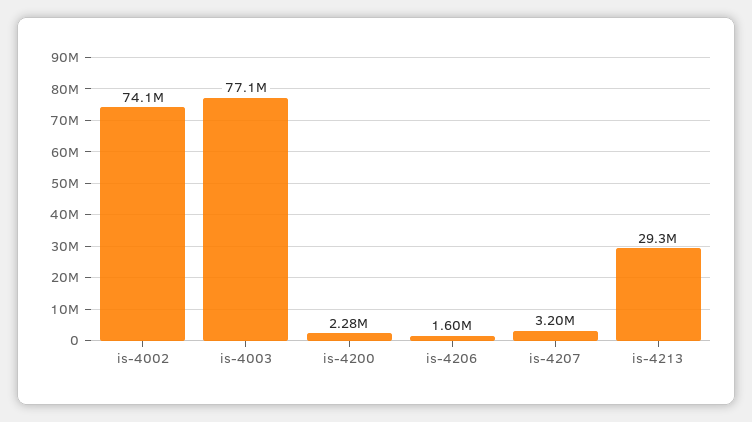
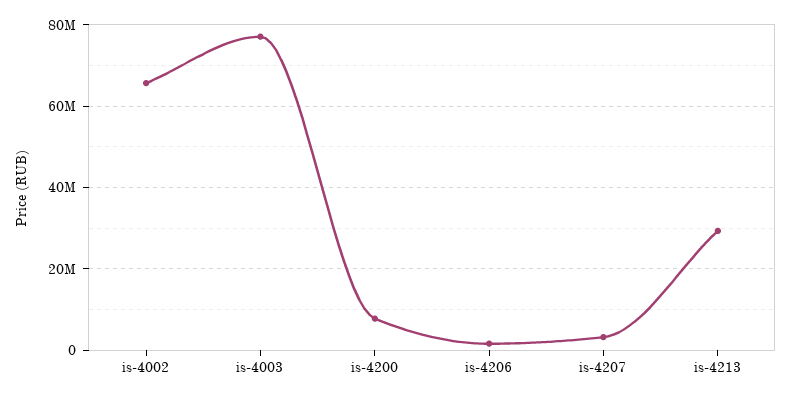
  {
-   "is-4002": 74100000,
+   "is-4002": 66000000,
    "is-4003": 77100000,
-   "is-4200": 2280000,
+   "is-4200": 8000000,
    "is-4206": 1600000,
    "is-4207": 3200000,
    "is-4213": 29300000
  }

